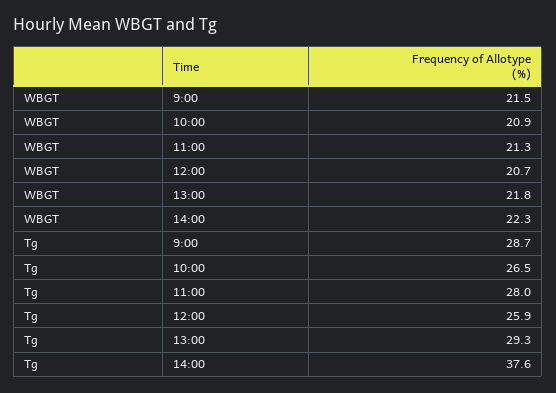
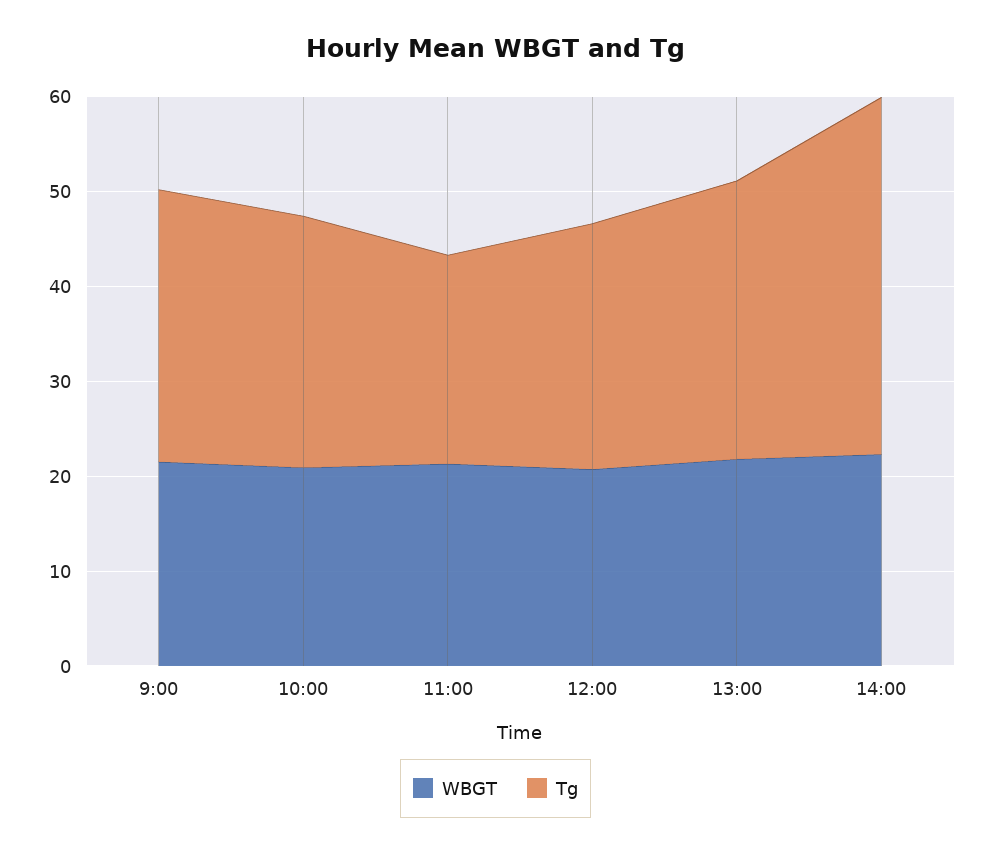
  {
    "WBGT": {
      "9:00": 21.5,
      "10:00": 20.9,
      "11:00": 21.3,
      "12:00": 20.7,
      "13:00": 21.8,
      "14:00": 22.3
    },
    "Tg": {
      "9:00": 28.7,
      "10:00": 26.5,
-     "11:00": 28,
+     "11:00": 22,
      "12:00": 25.9,
      "13:00": 29.3,
      "14:00": 37.6
    }
  }

